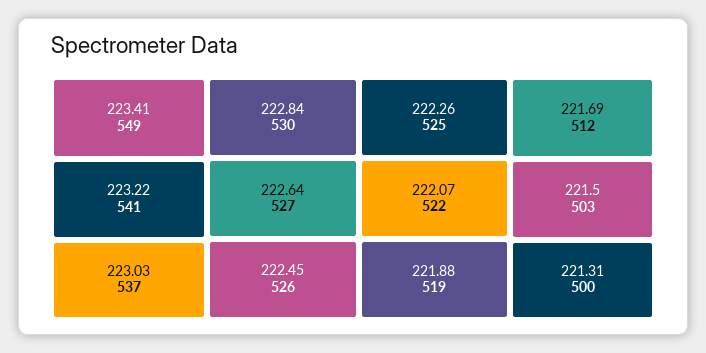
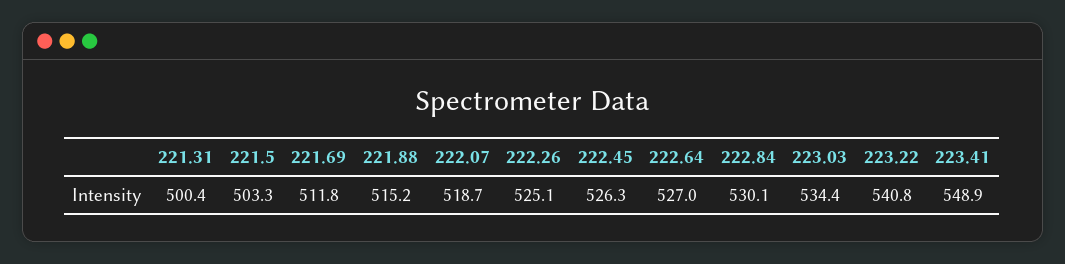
  {
    "223.41": 548.9,
    "223.22": 540.8,
-   "223.03": 537,
+   "223.03": 534.4,
    "222.84": 530.1,
    "222.64": 527,
    "222.45": 526.3,
    "222.26": 525.1,
-   "222.07": 522,
+   "222.07": 518.7,
-   "221.88": 519,
+   "221.88": 515.2,
    "221.69": 511.8,
    "221.5": 503.3,
    "221.31": 500.4
  }

